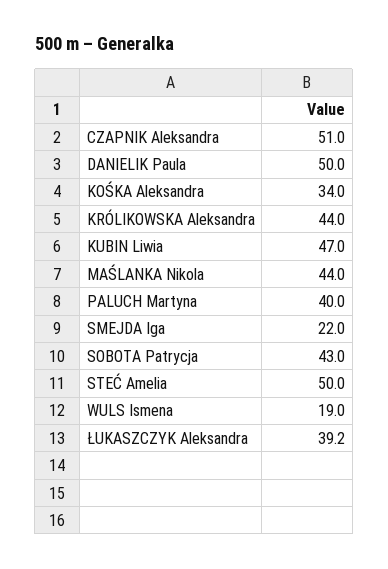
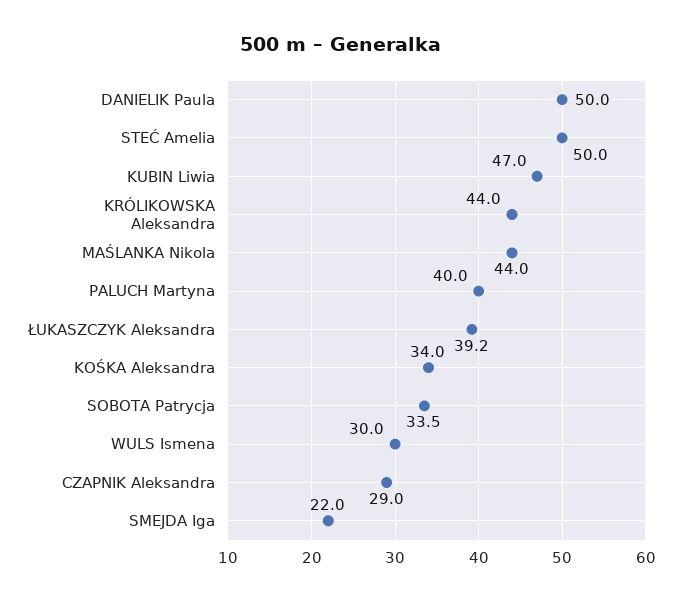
  {
-   "CZAPNIK Aleksandra": 51,
+   "CZAPNIK Aleksandra": 29,
    "DANIELIK Paula": 50,
    "KOŚKA Aleksandra": 34,
    "KRÓLIKOWSKA Aleksandra": 44,
    "KUBIN Liwia": 47,
    "MAŚLANKA Nikola": 44,
    "PALUCH Martyna": 40,
    "SMEJDA Iga": 22,
-   "SOBOTA Patrycja": 43,
+   "SOBOTA Patrycja": 33.5,
    "STEĆ Amelia": 50,
-   "WULS Ismena": 19,
+   "WULS Ismena": 30,
    "ŁUKASZCZYK Aleksandra": 39.2
  }

